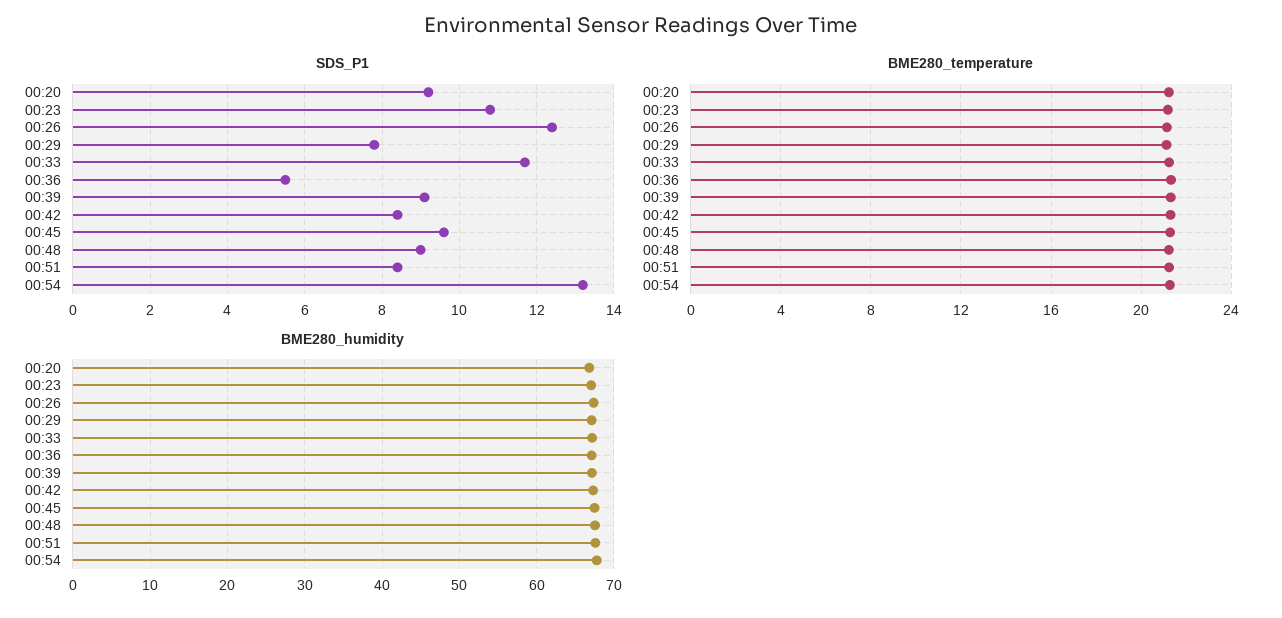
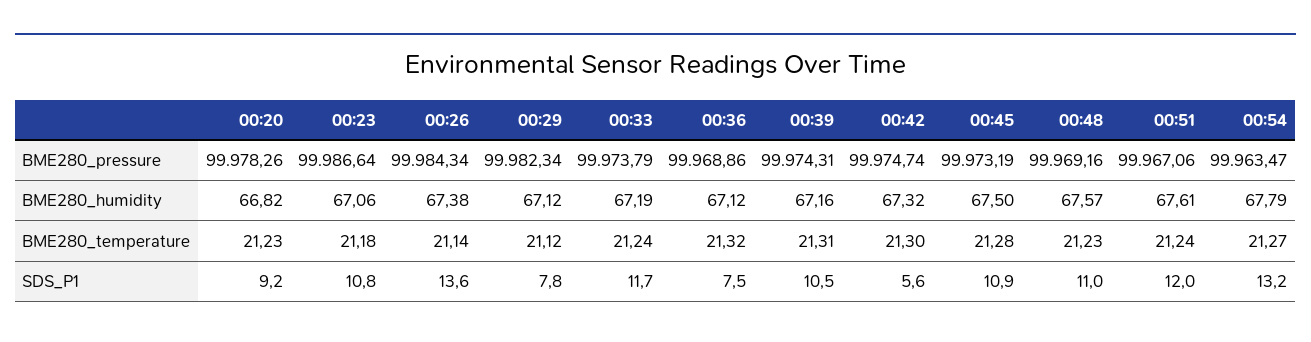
  {
    "SDS_P1": {
      "00:20": 9.2,
      "00:23": 10.8,
-     "00:26": 12.5,
+     "00:26": 13.6,
      "00:29": 7.8,
      "00:33": 11.7,
-     "00:36": 5.5,
+     "00:36": 7.5,
-     "00:39": 9,
+     "00:39": 10.5,
-     "00:42": 8.5,
+     "00:42": 5.6,
-     "00:45": 9.5,
+     "00:45": 10.9,
-     "00:48": 9,
+     "00:48": 11,
-     "00:51": 8.5,
+     "00:51": 12,
      "00:54": 13.2
    },
    "BME280_temperature": {
      "00:20": 21.23,
      "00:23": 21.18,
      "00:26": 21.14,
      "00:29": 21.12,
      "00:33": 21.24,
      "00:36": 21.32,
      "00:39": 21.31,
      "00:42": 21.3,
      "00:45": 21.28,
      "00:48": 21.23,
      "00:51": 21.24,
      "00:54": 21.27
    },
    "BME280_humidity": {
      "00:20": 66.82,
      "00:23": 67.06,
      "00:26": 67.38,
      "00:29": 67.12,
      "00:33": 67.19,
      "00:36": 67.12,
      "00:39": 67.16,
      "00:42": 67.32,
      "00:45": 67.5,
      "00:48": 67.57,
      "00:51": 67.61,
      "00:54": 67.79
-   }
+   },
+   "BME280_pressure": {
+     "00:20": 99978.26,
+     "00:23": 99986.64,
+     "00:26": 99984.34,
+     "00:29": 99982.34,
+     "00:33": 99973.79,
+     "00:36": 99968.86,
+     "00:39": 99974.31,
+     "00:42": 99974.74,
+     "00:45": 99973.19,
+     "00:48": 99969.16,
+     "00:51": 99967.06,
+     "00:54": 99963.47
+   }
  }

